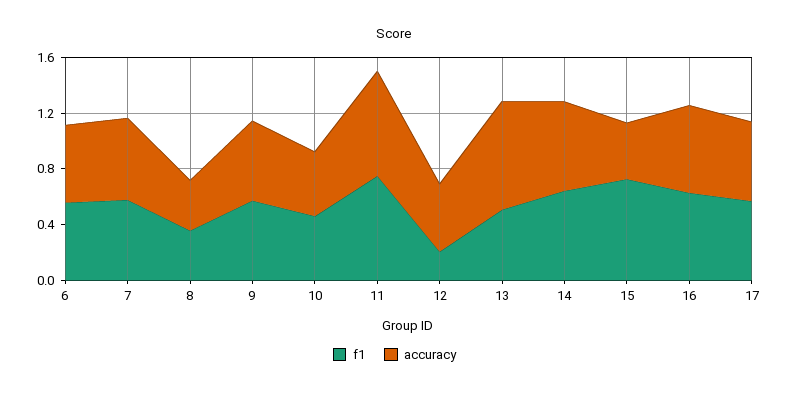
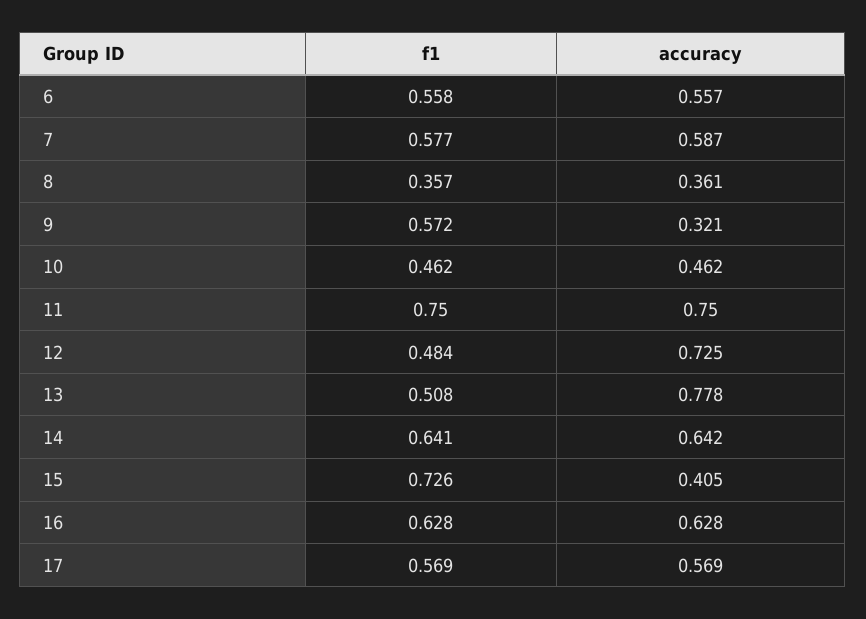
  {
    "f1": {
      "6": 0.558,
      "7": 0.577,
      "8": 0.357,
      "9": 0.572,
      "10": 0.462,
      "11": 0.75,
-     "12": 0.2,
+     "12": 0.484,
      "13": 0.508,
      "14": 0.641,
      "15": 0.726,
      "16": 0.628,
      "17": 0.569
    },
    "accuracy": {
      "6": 0.557,
      "7": 0.587,
      "8": 0.361,
-     "9": 0.6,
+     "9": 0.321,
      "10": 0.462,
      "11": 0.75,
-     "12": 0.5,
+     "12": 0.725,
      "13": 0.778,
      "14": 0.642,
      "15": 0.405,
      "16": 0.628,
      "17": 0.569
    }
  }

